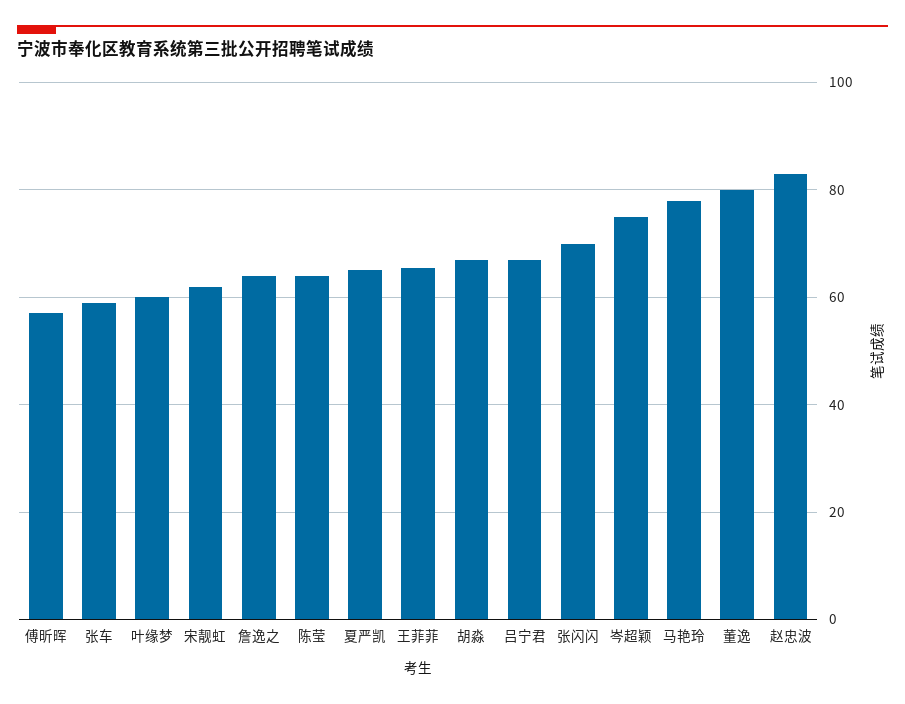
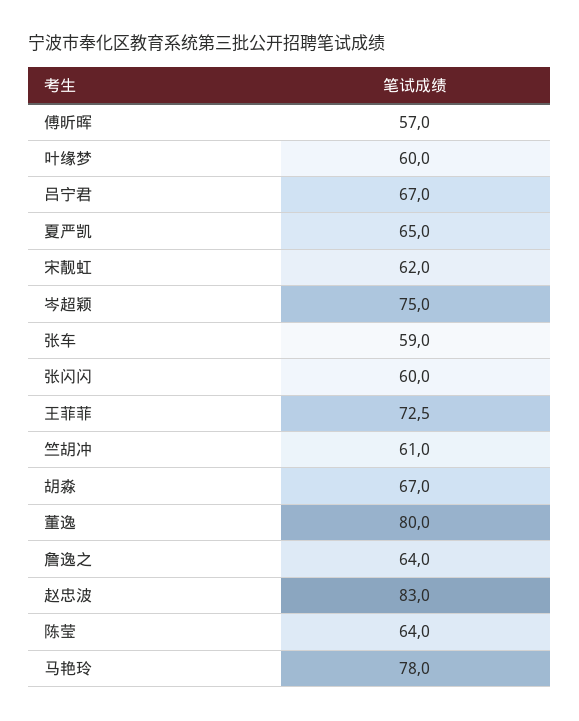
  {
    "傅昕晖": 57,
    "张车": 59,
    "叶缘梦": 60,
    "宋靓虹": 62,
    "詹逸之": 64,
    "陈莹": 64,
    "夏严凯": 65,
-   "王菲菲": 66,
+   "王菲菲": 72.5,
    "胡淼": 67,
    "吕宁君": 67,
-   "张闪闪": 70,
+   "张闪闪": 60,
    "岑超颖": 75,
    "马艳玲": 78,
    "董逸": 80,
-   "赵忠波": 83
+   "赵忠波": 83,
+   "竺胡冲": 61
  }

